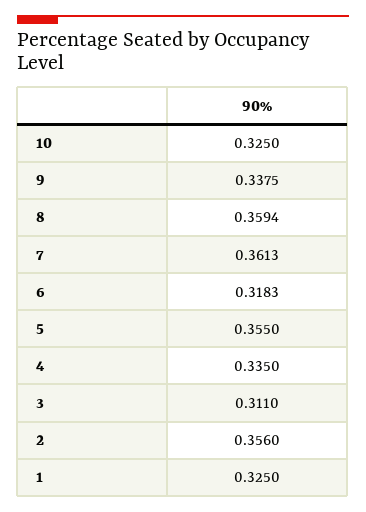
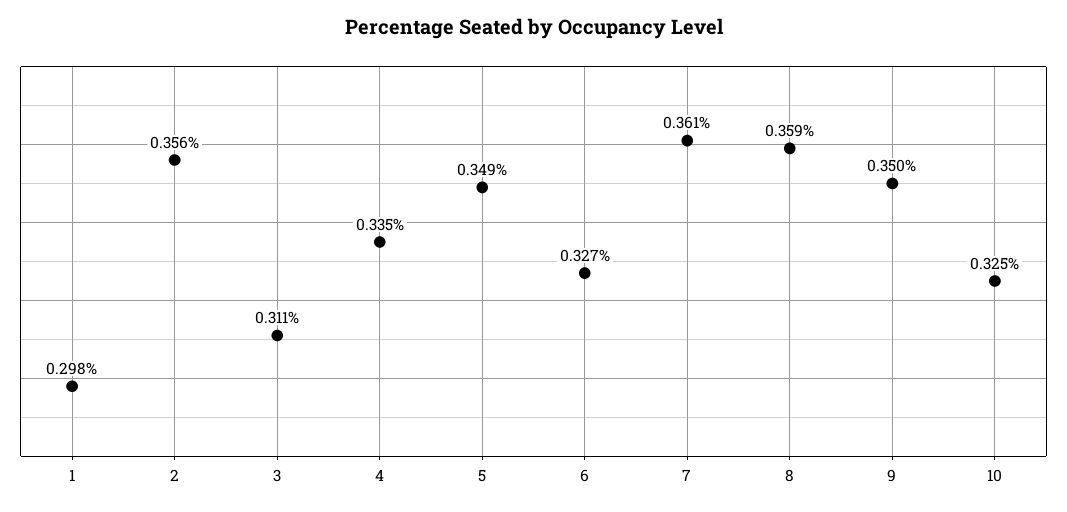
  {
    "10": 0.325,
-   "9": 0.3375,
+   "9": 0.35,
    "8": 0.3594,
    "7": 0.3613,
-   "6": 0.3183,
+   "6": 0.327,
-   "5": 0.355,
+   "5": 0.349,
    "4": 0.335,
    "3": 0.311,
    "2": 0.356,
-   "1": 0.325
+   "1": 0.298
  }

